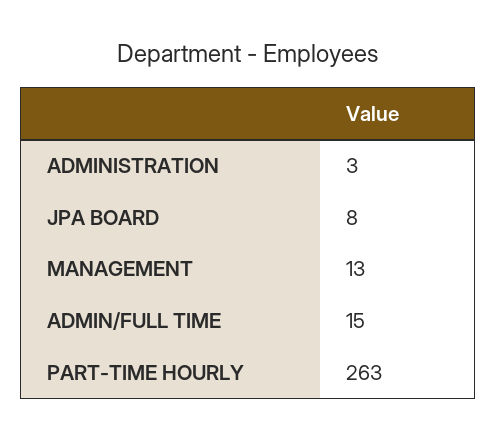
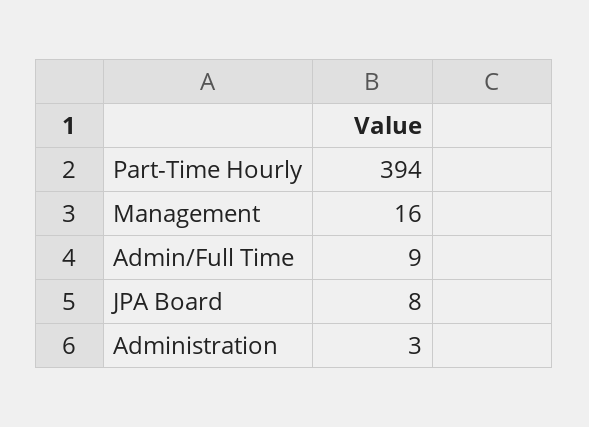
  {
    "ADMINISTRATION": 3,
    "JPA BOARD": 8,
-   "MANAGEMENT": 13,
+   "MANAGEMENT": 16,
-   "ADMIN/FULL TIME": 15,
+   "ADMIN/FULL TIME": 9,
-   "PART-TIME HOURLY": 263
+   "PART-TIME HOURLY": 394
  }

